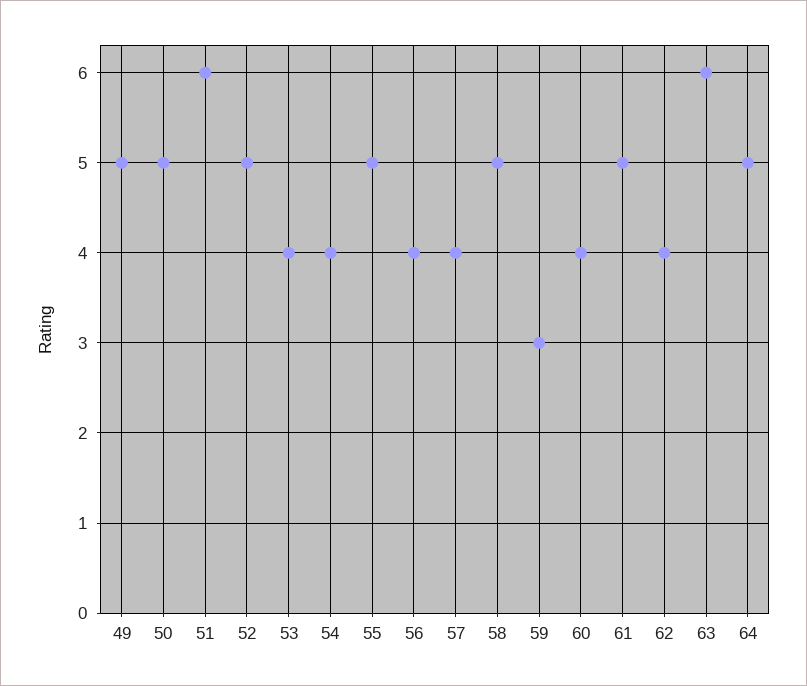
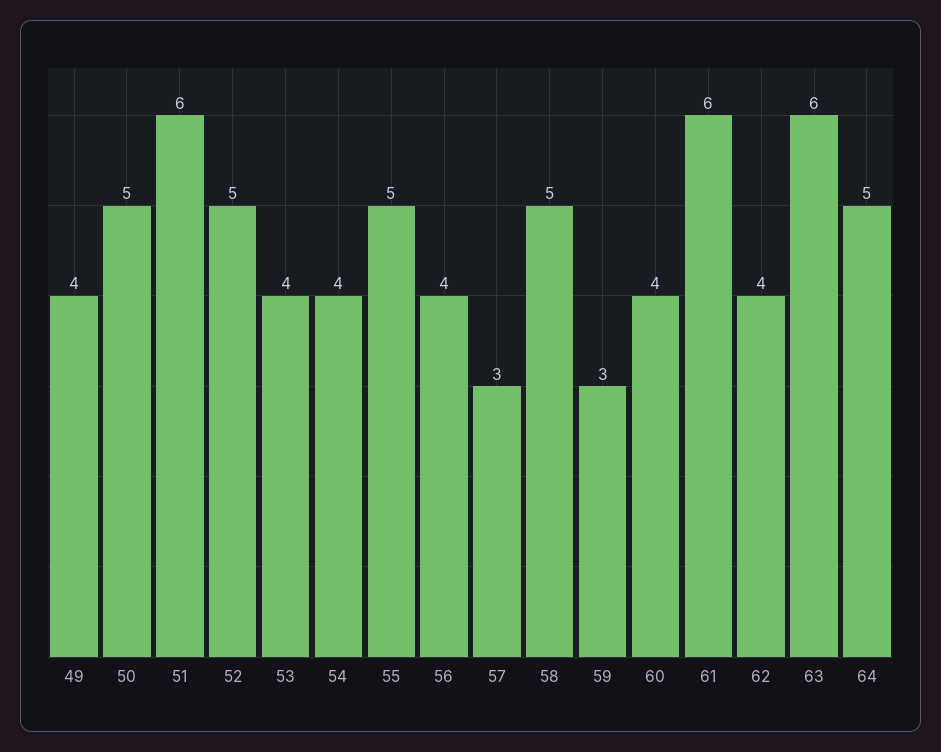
  {
-   "49": 5,
+   "49": 4,
    "50": 5,
    "51": 6,
    "52": 5,
    "53": 4,
    "54": 4,
    "55": 5,
    "56": 4,
-   "57": 4,
+   "57": 3,
    "58": 5,
    "59": 3,
    "60": 4,
-   "61": 5,
+   "61": 6,
    "62": 4,
    "63": 6,
    "64": 5
  }

